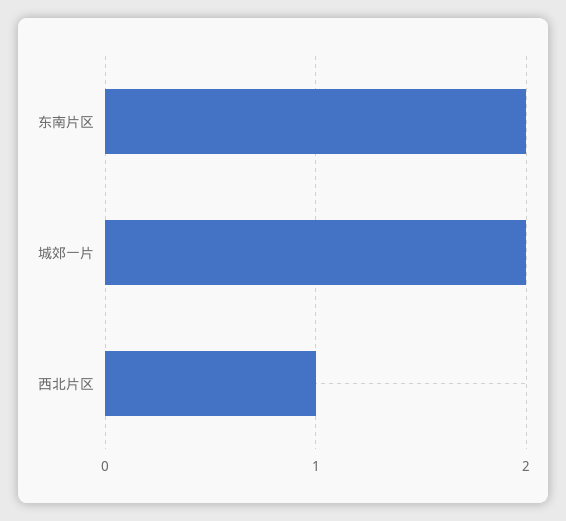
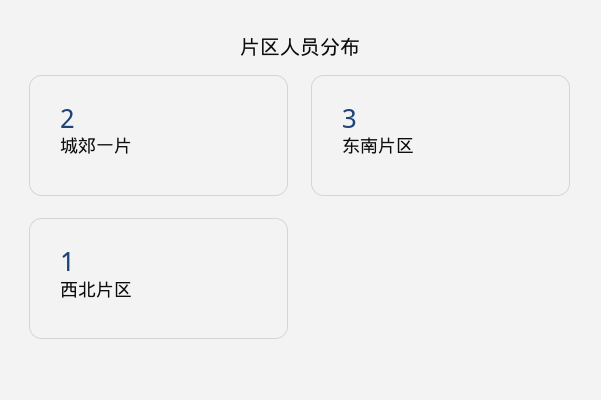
  {
-   "东南片区": 2,
+   "东南片区": 3,
    "城郊一片": 2,
    "西北片区": 1
  }

